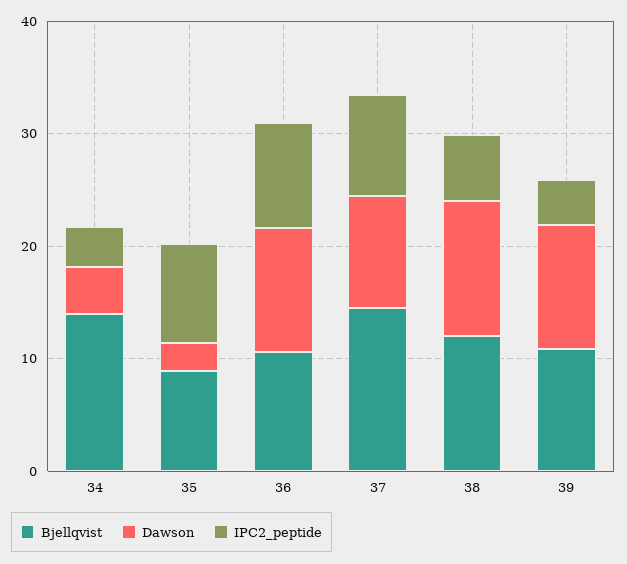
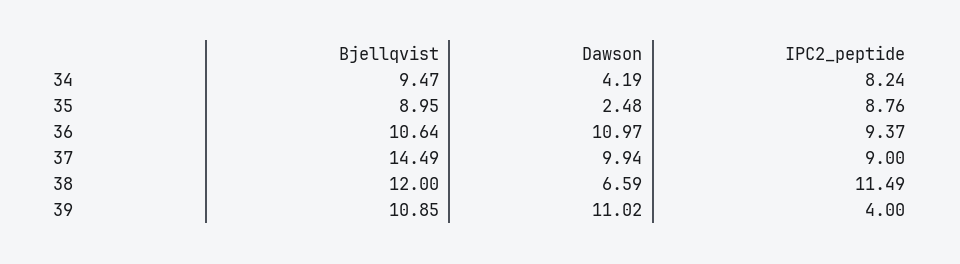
  {
    "Bjellqvist": {
-     "34": 14,
+     "34": 9.47,
      "35": 8.95,
      "36": 10.64,
      "37": 14.49,
      "38": 12,
      "39": 10.85
    },
    "Dawson": {
      "34": 4.19,
      "35": 2.48,
      "36": 10.97,
      "37": 9.94,
-     "38": 12,
+     "38": 6.59,
      "39": 11.02
    },
    "IPC2_peptide": {
-     "34": 4,
+     "34": 8.24,
      "35": 8.76,
      "36": 9.37,
      "37": 9,
-     "38": 6,
+     "38": 11.49,
      "39": 4
    }
  }

